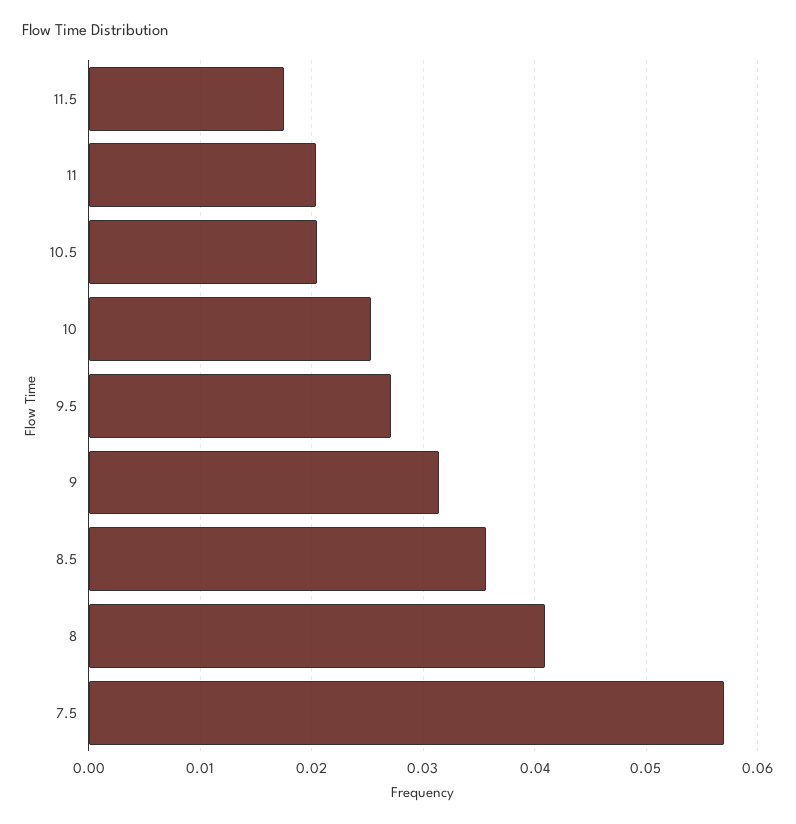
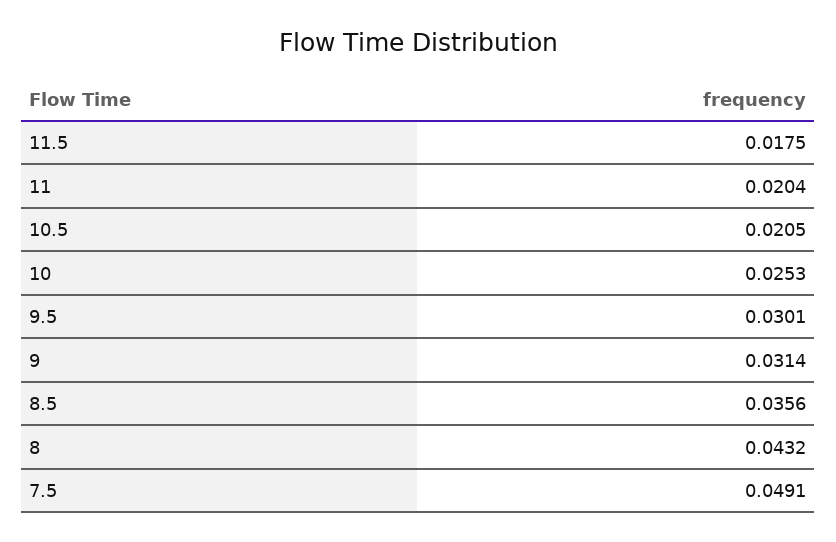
  {
    "11.5": 0.0175,
    "11": 0.0204,
    "10.5": 0.0205,
    "10": 0.0253,
-   "9.5": 0.027,
+   "9.5": 0.0301,
    "9": 0.0314,
    "8.5": 0.0356,
-   "8": 0.041,
+   "8": 0.0432,
-   "7.5": 0.057
+   "7.5": 0.0491
  }

